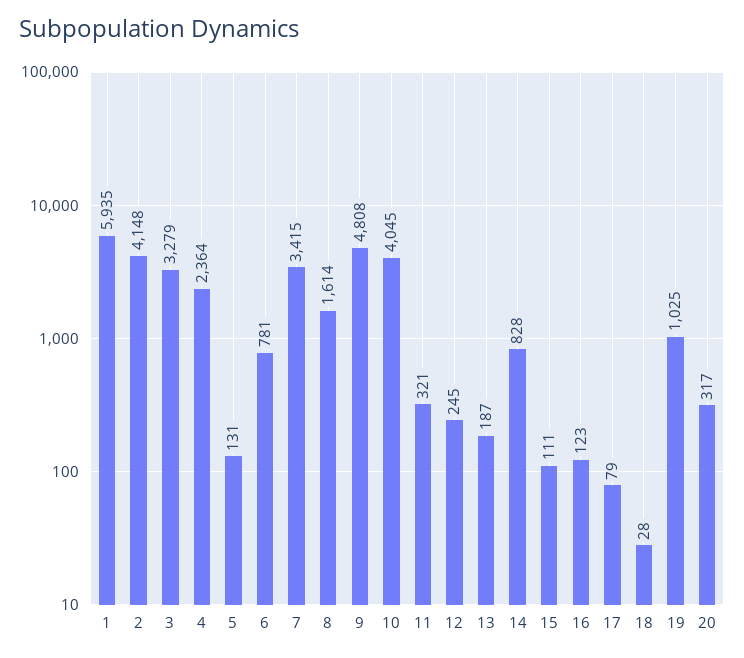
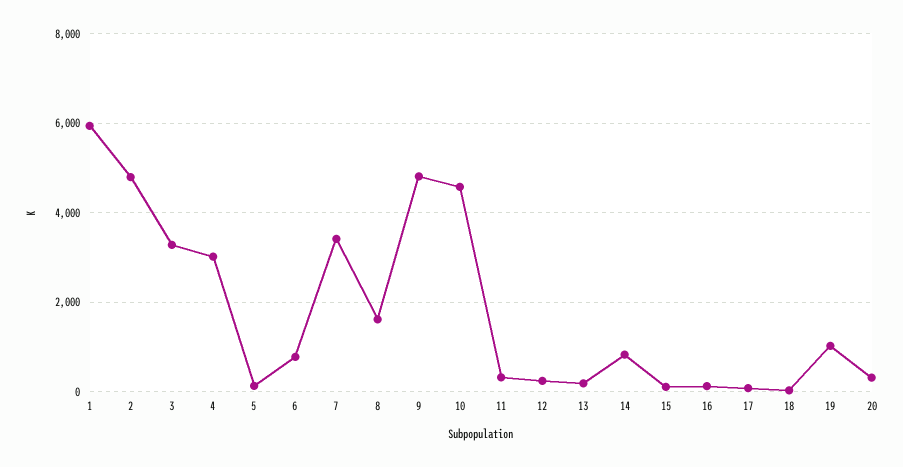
  {
    "1": 5935,
-   "2": 4148,
+   "2": 4800,
    "3": 3279,
-   "4": 2364,
+   "4": 3000,
    "5": 131,
    "6": 781,
    "7": 3415,
    "8": 1614,
    "9": 4808,
-   "10": 4045,
+   "10": 4600,
    "11": 321,
    "12": 245,
    "13": 187,
    "14": 828,
    "15": 111,
    "16": 123,
    "17": 79,
    "18": 28,
    "19": 1025,
    "20": 317
  }

